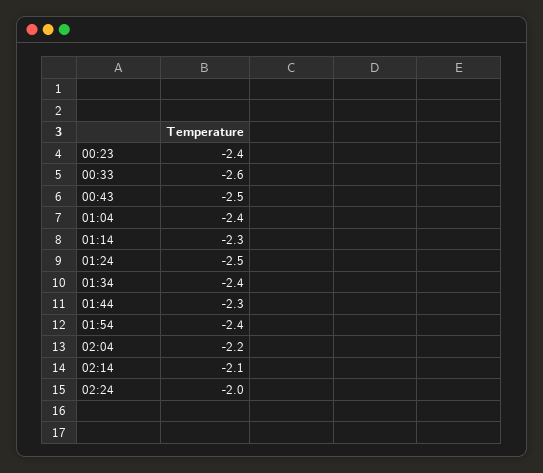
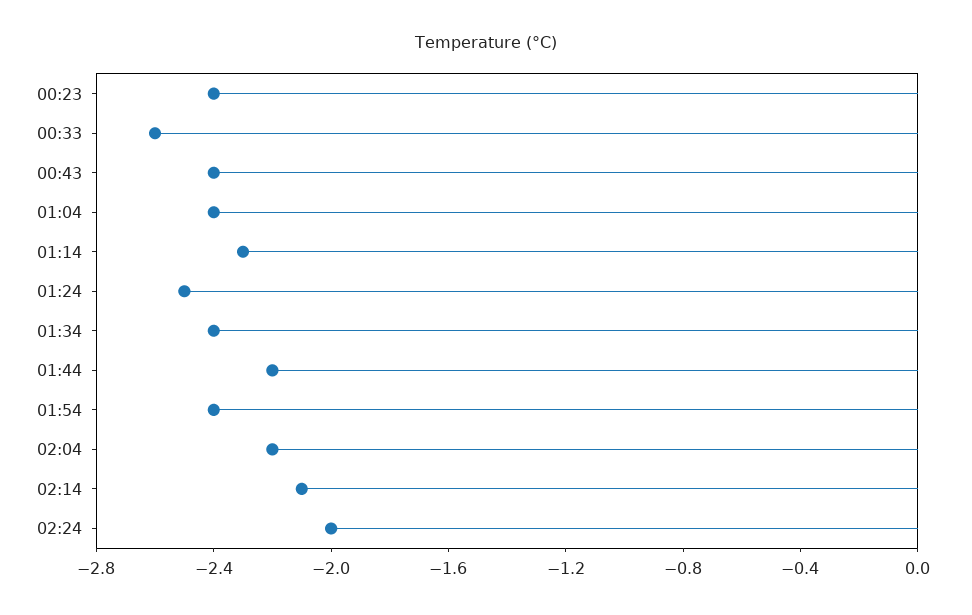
  {
    "00:23": -2.4,
    "00:33": -2.6,
-   "00:43": -2.5,
+   "00:43": -2.4,
    "01:04": -2.4,
    "01:14": -2.3,
    "01:24": -2.5,
    "01:34": -2.4,
-   "01:44": -2.3,
+   "01:44": -2.2,
    "01:54": -2.4,
    "02:04": -2.2,
    "02:14": -2.1,
    "02:24": -2
  }

